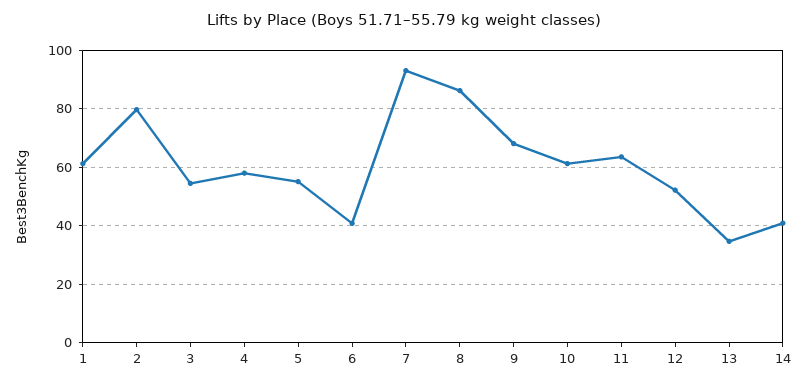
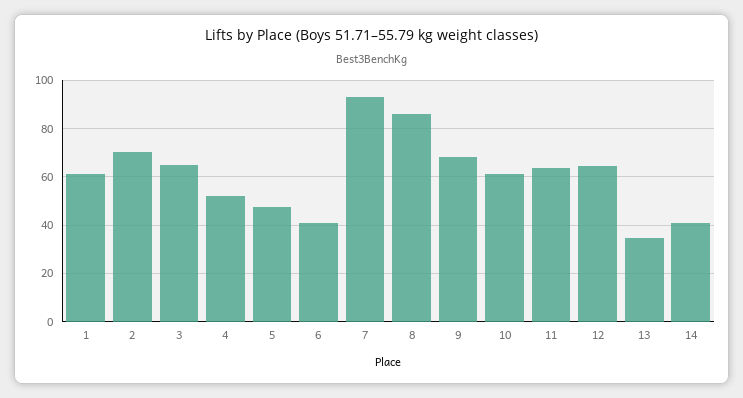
  {
    "1": 60,
-   "2": 80,
+   "2": 70,
-   "3": 55,
+   "3": 65,
-   "4": 57.5,
+   "4": 52.5,
-   "5": 55,
+   "5": 47.5,
    "6": 40,
    "7": 92.5,
    "8": 85,
    "9": 67.5,
    "10": 60,
    "11": 62.5,
-   "12": 52.5,
+   "12": 65,
    "13": 35,
    "14": 40
  }

